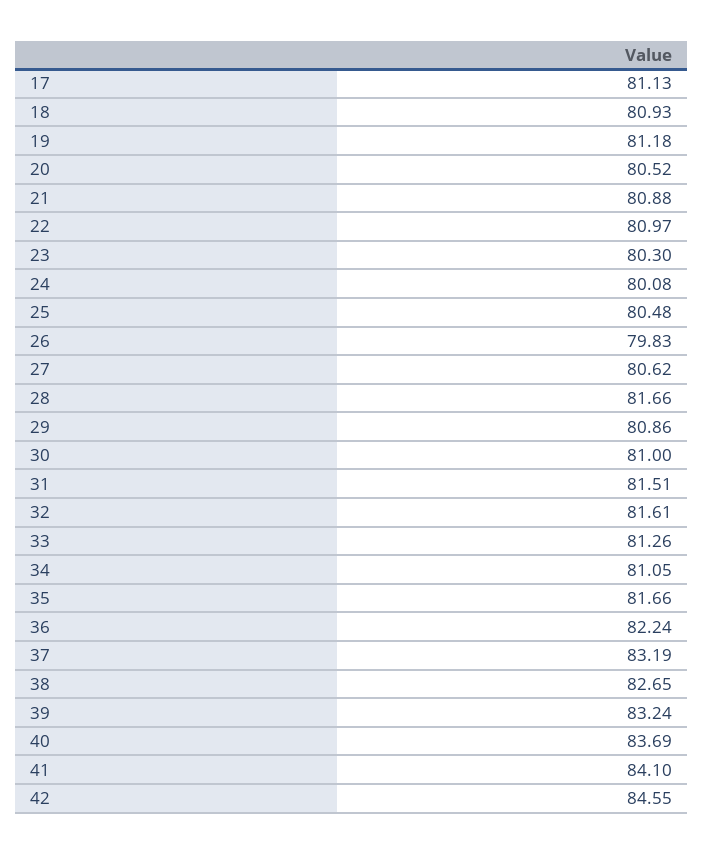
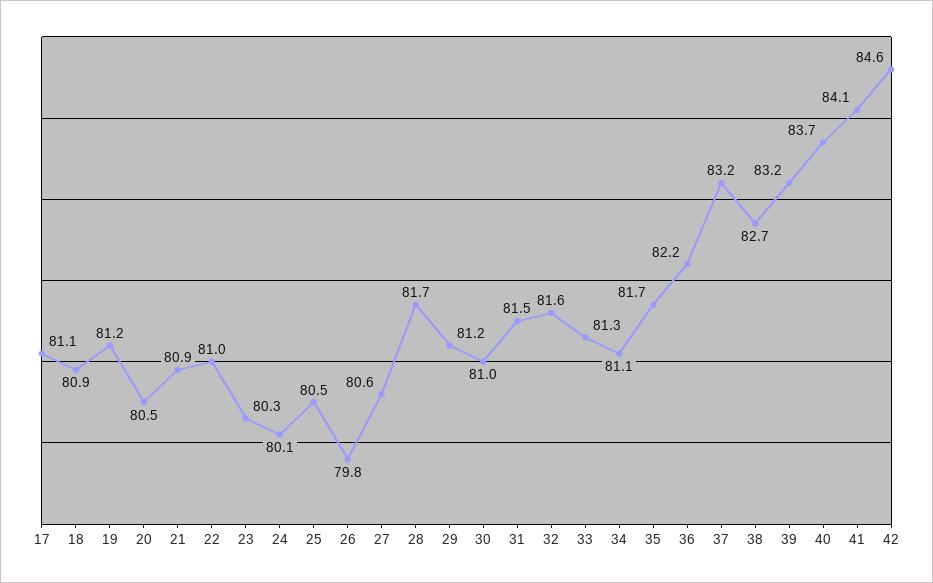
  {
    "17": 81.13,
    "18": 80.93,
    "19": 81.18,
    "20": 80.52,
    "21": 80.88,
    "22": 80.97,
    "23": 80.3,
    "24": 80.08,
    "25": 80.48,
    "26": 79.83,
    "27": 80.62,
    "28": 81.66,
-   "29": 80.86,
+   "29": 81.2,
    "30": 81,
    "31": 81.51,
    "32": 81.61,
    "33": 81.26,
    "34": 81.05,
    "35": 81.66,
    "36": 82.24,
    "37": 83.19,
    "38": 82.65,
    "39": 83.24,
    "40": 83.69,
    "41": 84.1,
    "42": 84.55
  }

